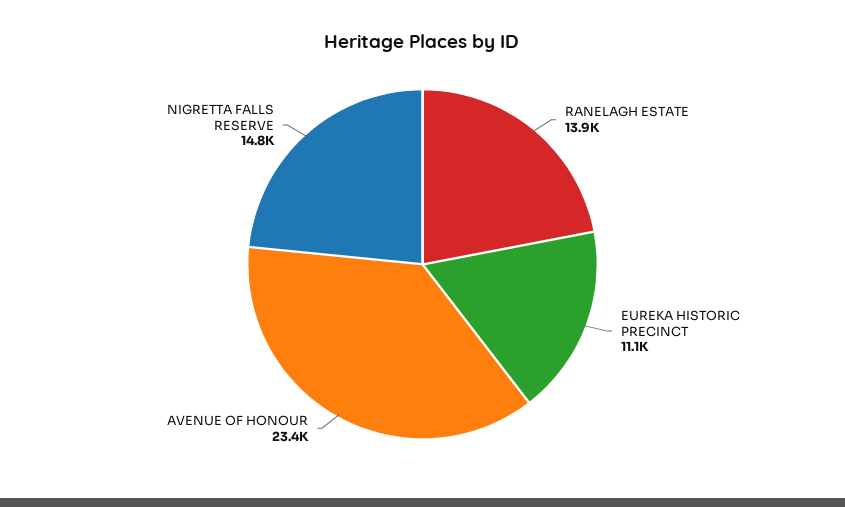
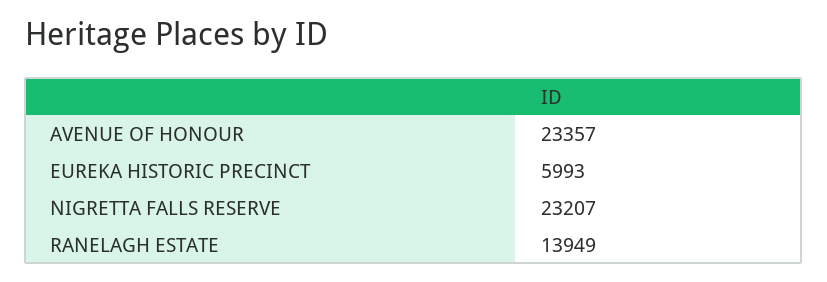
  {
    "RANELAGH ESTATE": 13949,
-   "EUREKA HISTORIC PRECINCT": 11100,
+   "EUREKA HISTORIC PRECINCT": 5993,
    "AVENUE OF HONOUR": 23357,
-   "NIGRETTA FALLS RESERVE": 14800
+   "NIGRETTA FALLS RESERVE": 23207
  }

